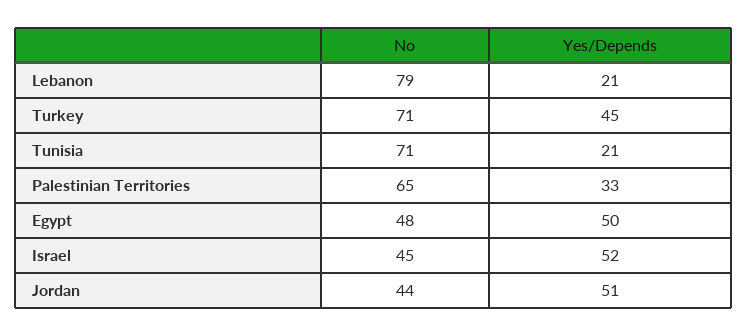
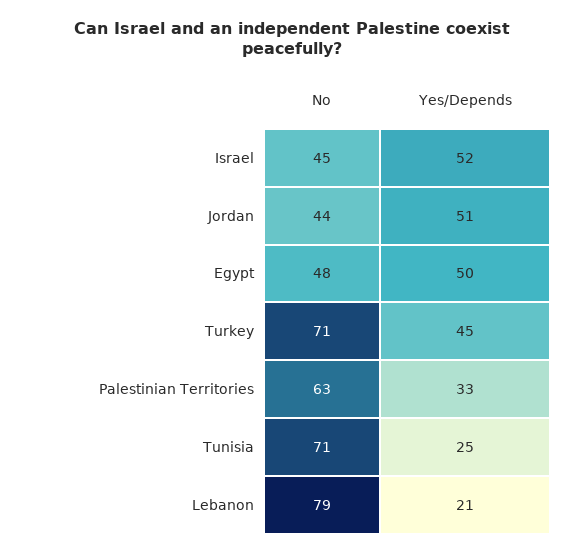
  {
    "No": {
      "Lebanon": 79,
      "Turkey": 71,
      "Tunisia": 71,
-     "Palestinian Territories": 65,
+     "Palestinian Territories": 63,
      "Egypt": 48,
      "Israel": 45,
      "Jordan": 44
    },
    "Yes/Depends": {
      "Lebanon": 21,
      "Turkey": 45,
-     "Tunisia": 21,
+     "Tunisia": 25,
      "Palestinian Territories": 33,
      "Egypt": 50,
      "Israel": 52,
      "Jordan": 51
    }
  }

